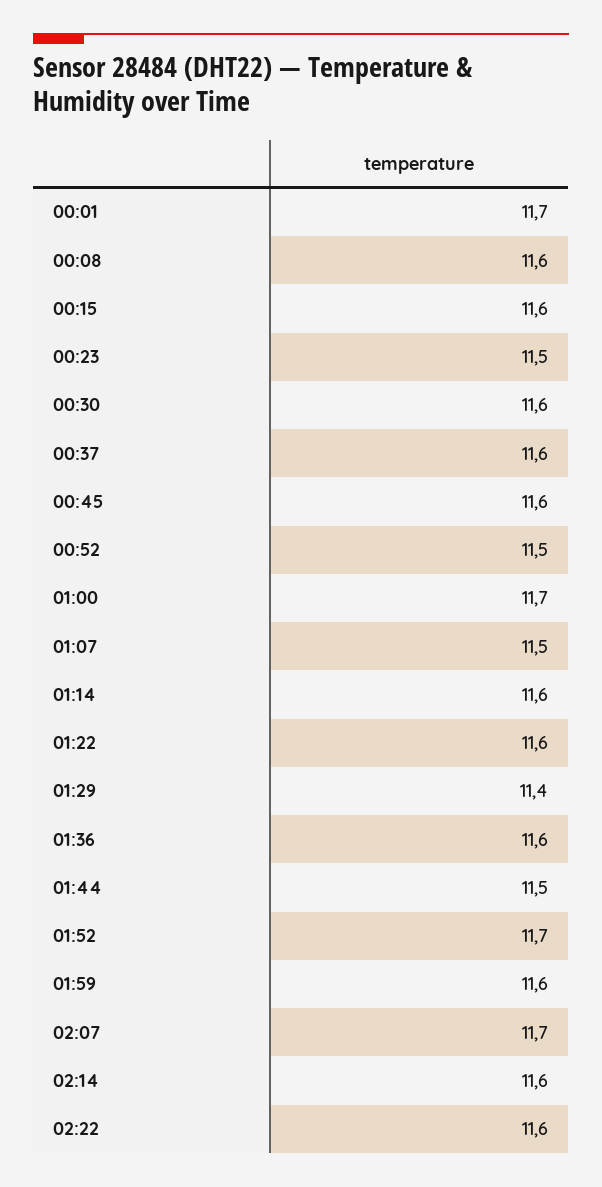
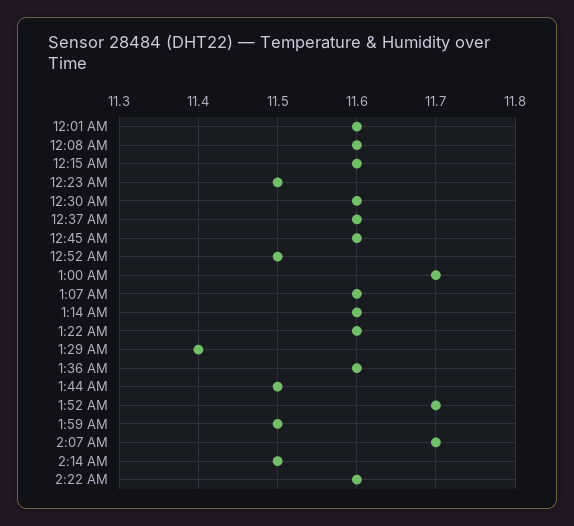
  {
-   "00:01": 11.7,
+   "00:01": 11.6,
    "00:08": 11.6,
    "00:15": 11.6,
    "00:23": 11.5,
    "00:30": 11.6,
    "00:37": 11.6,
    "00:45": 11.6,
    "00:52": 11.5,
    "01:00": 11.7,
-   "01:07": 11.5,
+   "01:07": 11.6,
    "01:14": 11.6,
    "01:22": 11.6,
    "01:29": 11.4,
    "01:36": 11.6,
    "01:44": 11.5,
    "01:52": 11.7,
-   "01:59": 11.6,
+   "01:59": 11.5,
    "02:07": 11.7,
-   "02:14": 11.6,
+   "02:14": 11.5,
    "02:22": 11.6
  }

